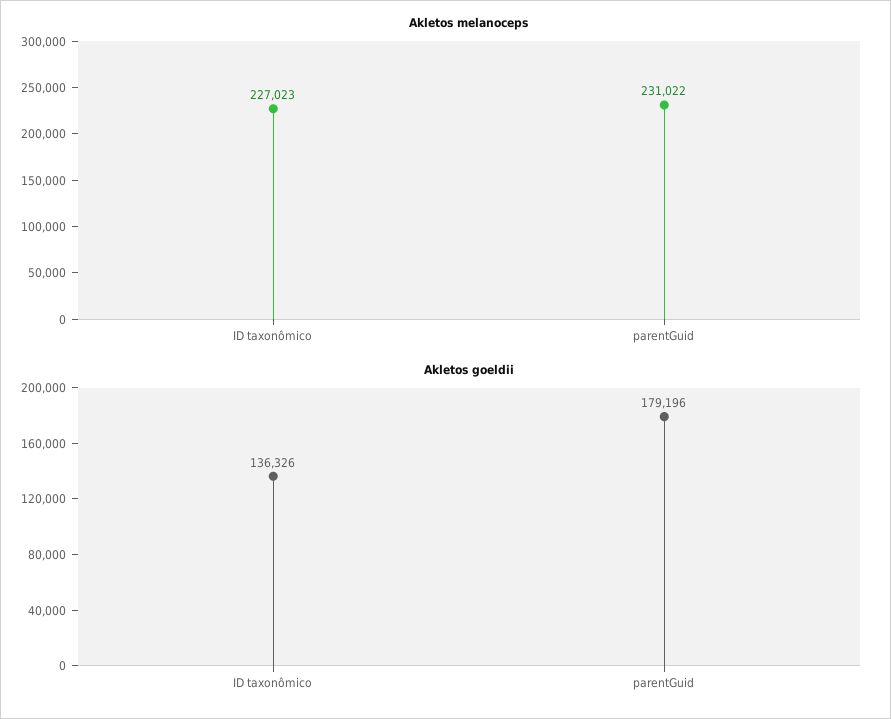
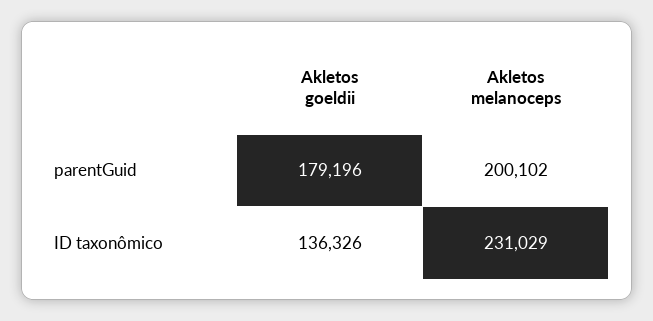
  {
    "Akletos melanoceps": {
-     "ID taxonômico": 227023,
+     "ID taxonômico": 231029,
-     "parentGuid": 231022
+     "parentGuid": 200102
    },
    "Akletos goeldii": {
      "ID taxonômico": 136326,
      "parentGuid": 179196
    }
  }

